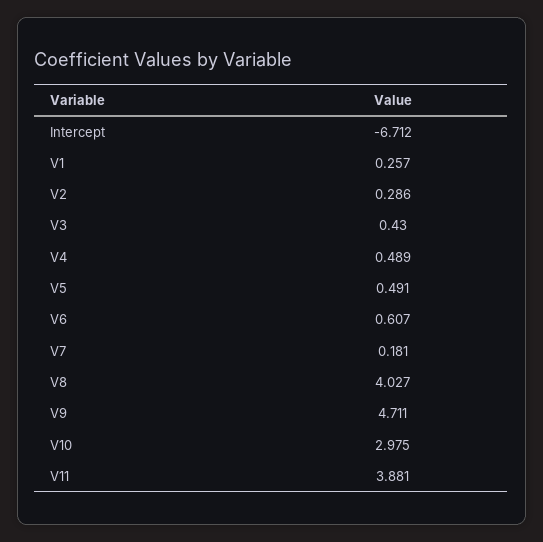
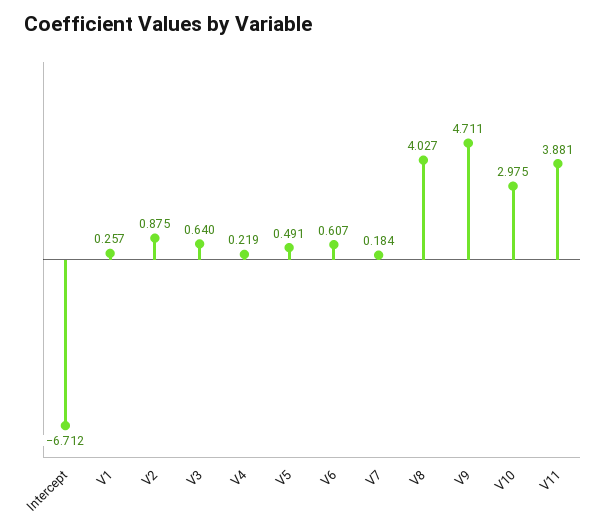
  {
    "Intercept": -6.712,
    "V1": 0.257,
-   "V2": 0.286,
+   "V2": 0.875,
-   "V3": 0.43,
+   "V3": 0.64,
-   "V4": 0.489,
+   "V4": 0.219,
    "V5": 0.491,
    "V6": 0.607,
-   "V7": 0.181,
+   "V7": 0.184,
    "V8": 4.027,
    "V9": 4.711,
    "V10": 2.975,
    "V11": 3.881
  }

